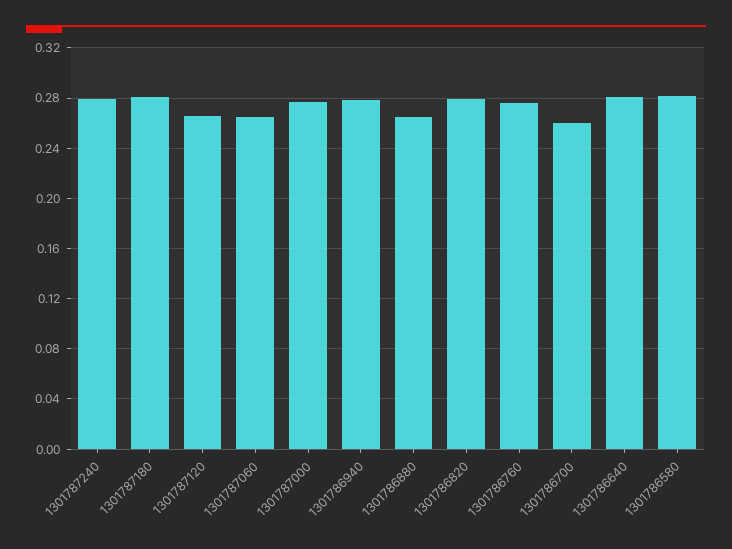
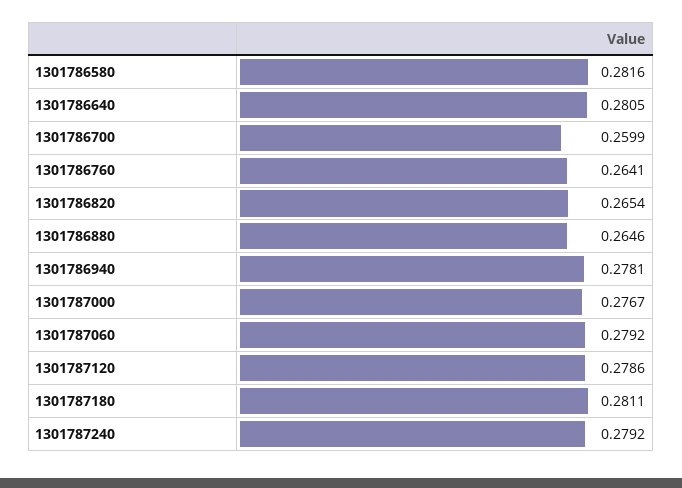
  {
    "1301787240": 0.2792,
    "1301787180": 0.2811,
-   "1301787120": 0.265,
+   "1301787120": 0.2786,
-   "1301787060": 0.265,
+   "1301787060": 0.2792,
    "1301787000": 0.2767,
    "1301786940": 0.2781,
    "1301786880": 0.2646,
-   "1301786820": 0.28,
+   "1301786820": 0.2654,
-   "1301786760": 0.275,
+   "1301786760": 0.2641,
    "1301786700": 0.2599,
    "1301786640": 0.2805,
    "1301786580": 0.2816
  }

